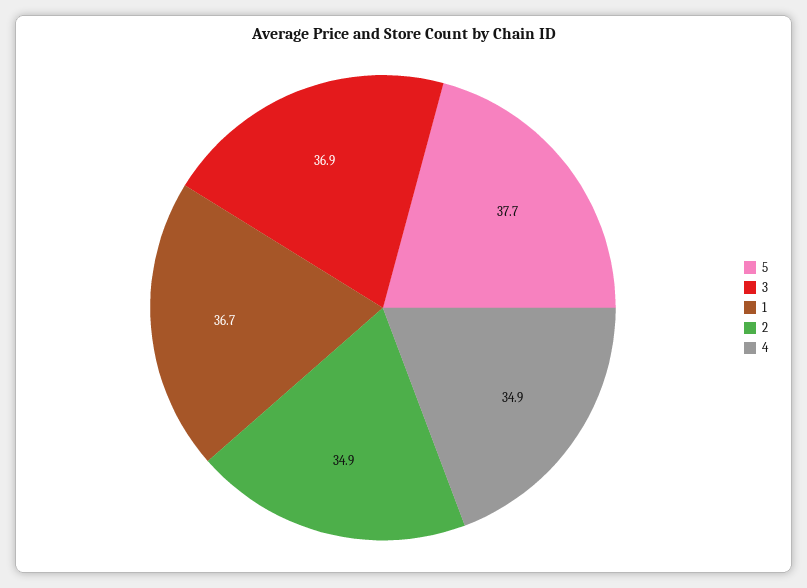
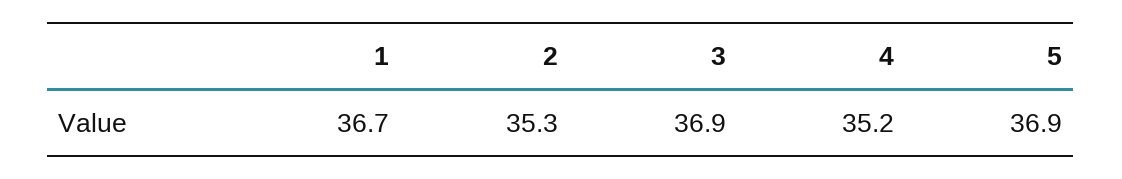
  {
-   "5": 37.7,
+   "5": 36.9,
    "3": 36.9,
    "1": 36.7,
-   "2": 34.9,
+   "2": 35.3,
-   "4": 34.9
+   "4": 35.2
  }

